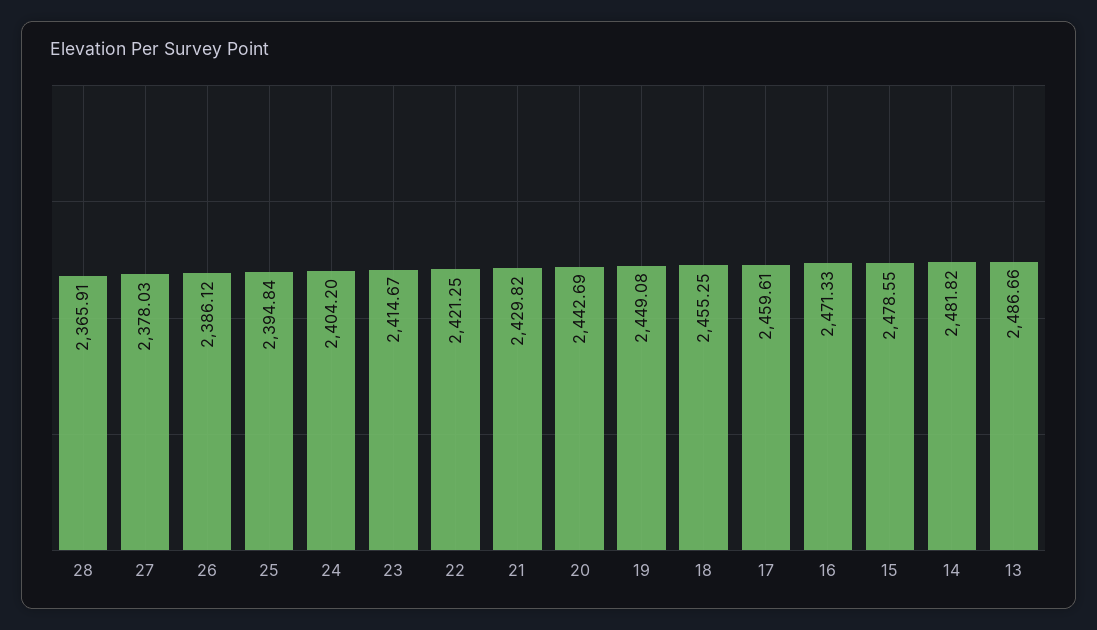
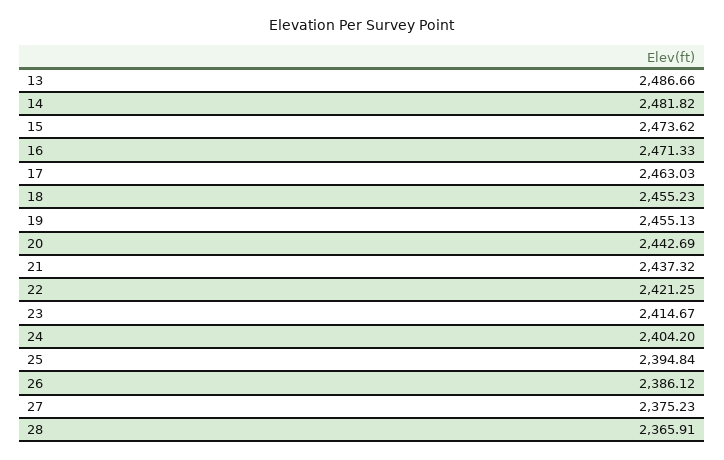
  {
    "28": 2365.91,
-   "27": 2378.03,
+   "27": 2375.23,
    "26": 2386.12,
    "25": 2394.84,
    "24": 2404.2,
    "23": 2414.67,
    "22": 2421.25,
-   "21": 2429.82,
+   "21": 2437.32,
    "20": 2442.69,
-   "19": 2449.08,
+   "19": 2455.13,
-   "18": 2455.25,
+   "18": 2455.23,
-   "17": 2459.61,
+   "17": 2463.03,
    "16": 2471.33,
-   "15": 2478.55,
+   "15": 2473.62,
    "14": 2481.82,
    "13": 2486.66
  }

